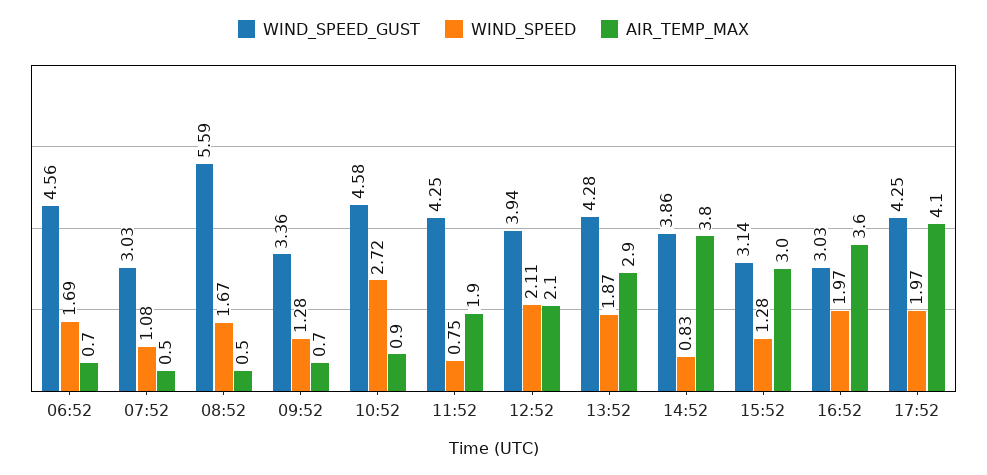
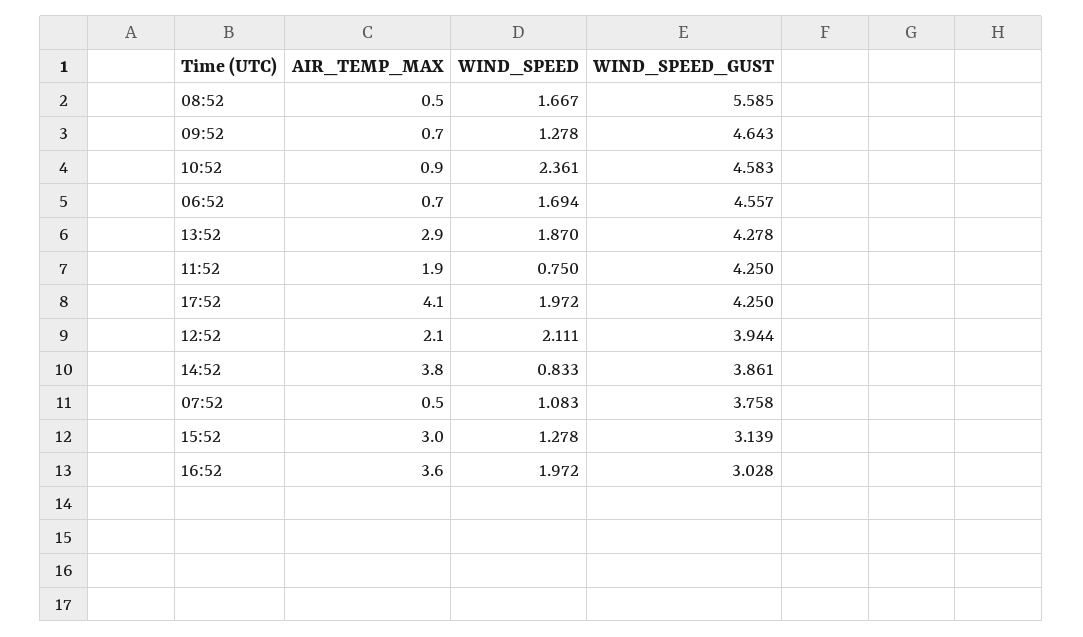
  {
    "WIND_SPEED_GUST": {
      "06:52": 4.557,
-     "07:52": 3.03,
+     "07:52": 3.758,
      "08:52": 5.585,
-     "09:52": 3.36,
+     "09:52": 4.643,
      "10:52": 4.583,
      "11:52": 4.25,
      "12:52": 3.944,
      "13:52": 4.278,
      "14:52": 3.861,
      "15:52": 3.139,
      "16:52": 3.028,
      "17:52": 4.25
    },
    "WIND_SPEED": {
      "06:52": 1.694,
      "07:52": 1.083,
      "08:52": 1.667,
      "09:52": 1.278,
-     "10:52": 2.72,
+     "10:52": 2.361,
      "11:52": 0.75,
      "12:52": 2.111,
      "13:52": 1.87,
      "14:52": 0.833,
      "15:52": 1.278,
      "16:52": 1.972,
      "17:52": 1.972
    },
    "AIR_TEMP_MAX": {
      "06:52": 0.7,
      "07:52": 0.5,
      "08:52": 0.5,
      "09:52": 0.7,
      "10:52": 0.9,
      "11:52": 1.9,
      "12:52": 2.1,
      "13:52": 2.9,
      "14:52": 3.8,
      "15:52": 3,
      "16:52": 3.6,
      "17:52": 4.1
    }
  }

